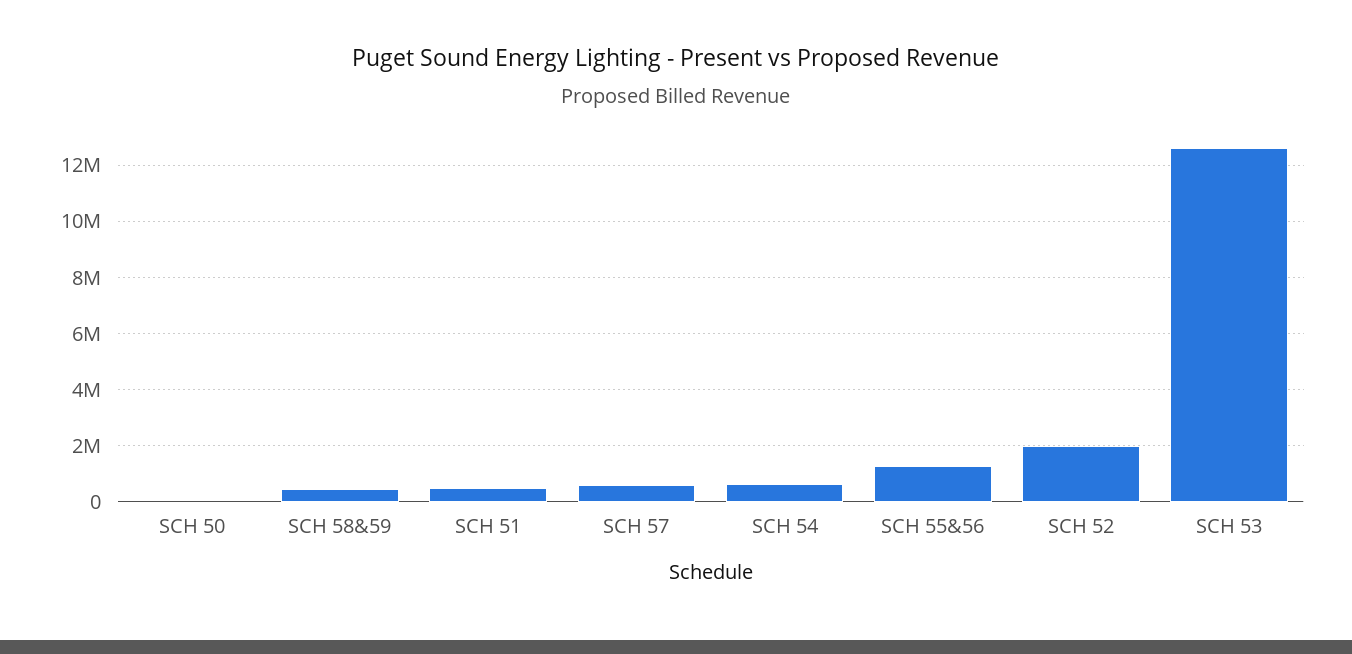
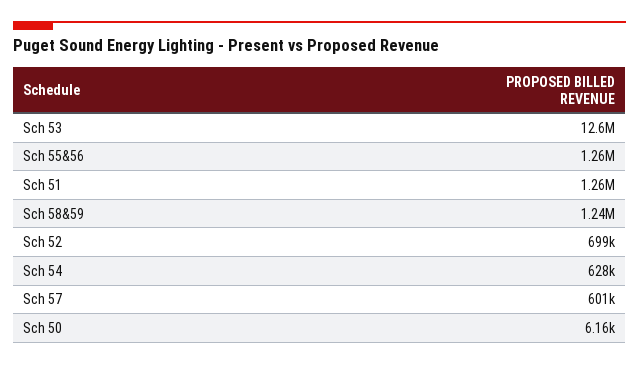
  {
    "SCH 50": 6160,
-   "SCH 58&59": 500000,
+   "SCH 58&59": 1240000,
-   "SCH 51": 500000,
+   "SCH 51": 1260000,
    "SCH 57": 601000,
    "SCH 54": 628000,
    "SCH 55&56": 1260000,
-   "SCH 52": 2000000,
+   "SCH 52": 699000,
    "SCH 53": 12600000
  }

